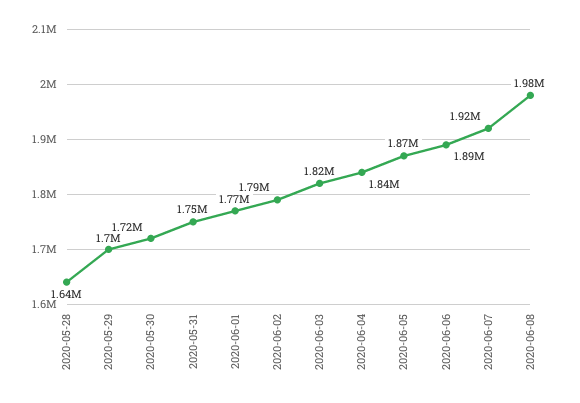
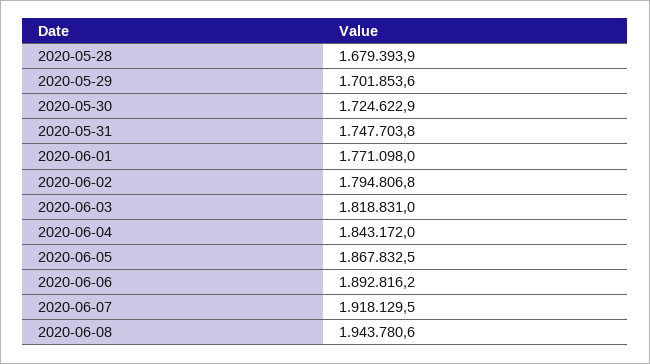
  {
-   "2020-05-28": 1640000,
+   "2020-05-28": 1679393.9,
    "2020-05-29": 1701853.6,
    "2020-05-30": 1724622.9,
    "2020-05-31": 1747703.8,
    "2020-06-01": 1771098,
    "2020-06-02": 1794806.8,
    "2020-06-03": 1818831,
    "2020-06-04": 1843172,
    "2020-06-05": 1867832.5,
    "2020-06-06": 1892816.2,
    "2020-06-07": 1918129.5,
-   "2020-06-08": 1980000
+   "2020-06-08": 1943780.6
  }

